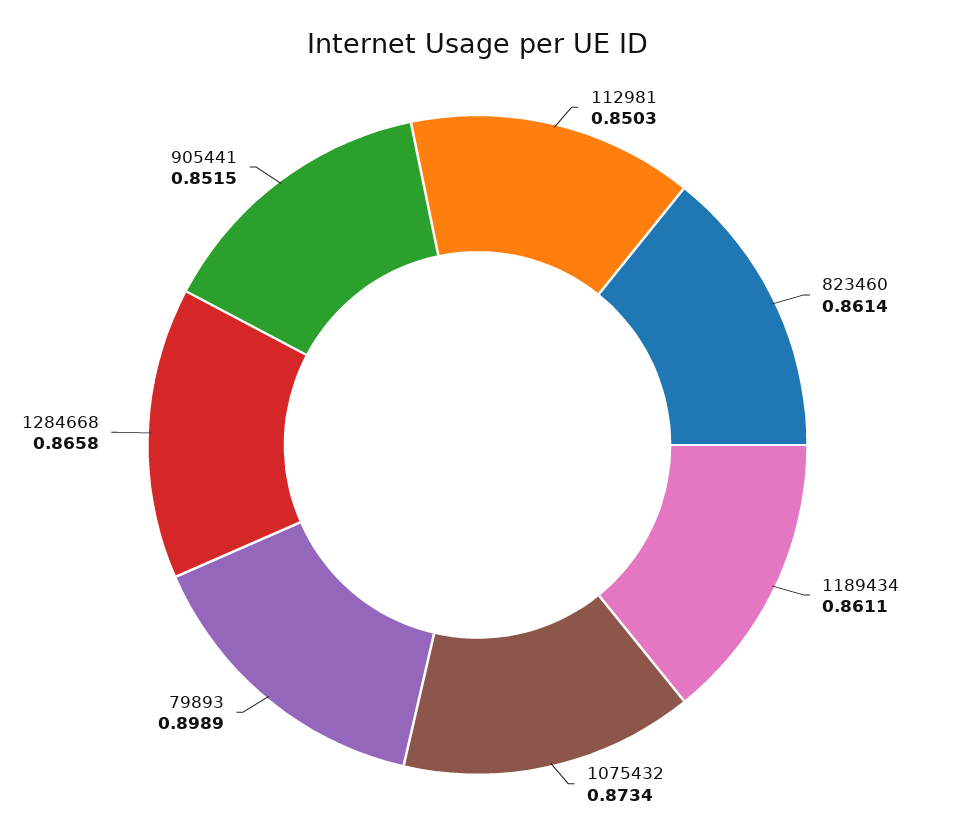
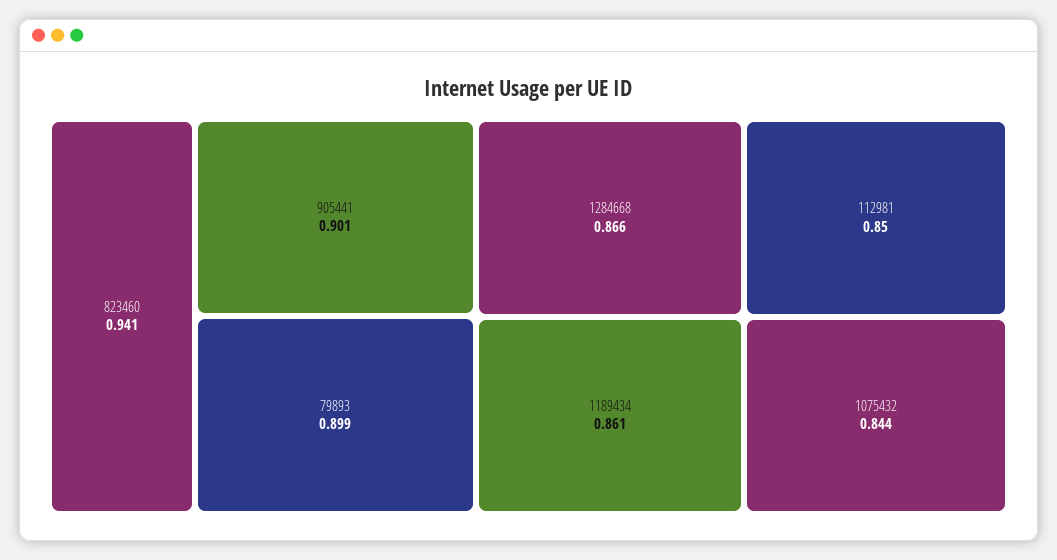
  {
    "112981": 0.8503,
-   "823460": 0.8614,
+   "823460": 0.941,
    "1189434": 0.8611,
-   "1075432": 0.8734,
+   "1075432": 0.844,
    "79893": 0.8989,
    "1284668": 0.8658,
-   "905441": 0.8515
+   "905441": 0.901
  }

